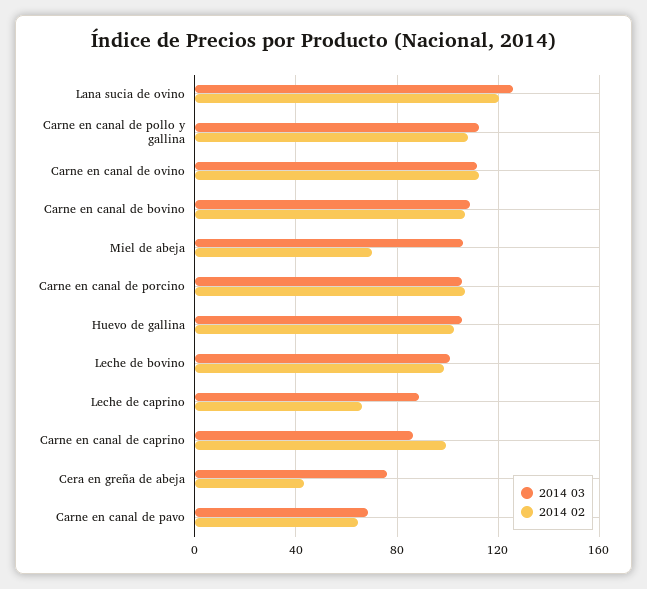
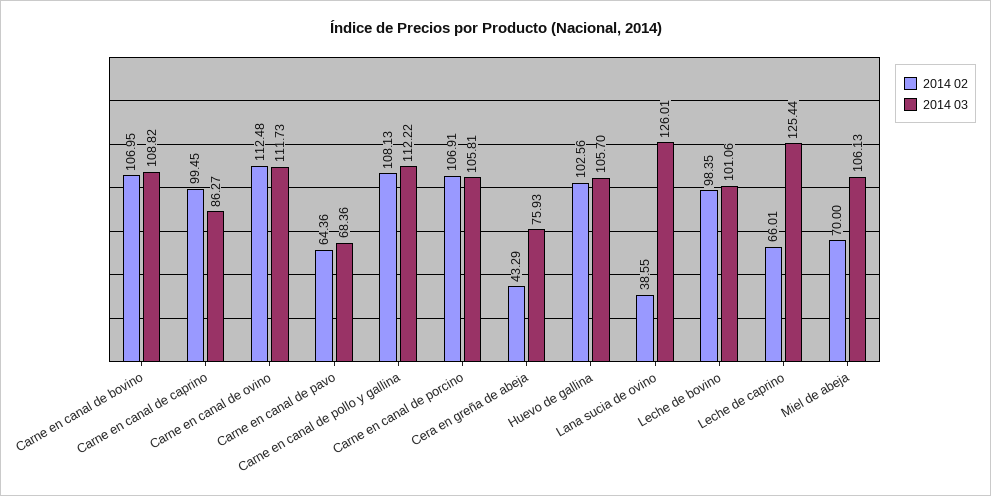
  {
    "2014 03": {
      "Lana sucia de ovino": 126.01,
      "Carne en canal de pollo y gallina": 112.22,
      "Carne en canal de ovino": 111.73,
      "Carne en canal de bovino": 108.82,
      "Miel de abeja": 106.13,
      "Carne en canal de porcino": 105.81,
      "Huevo de gallina": 105.7,
      "Leche de bovino": 101.06,
-     "Leche de caprino": 90,
+     "Leche de caprino": 125.44,
      "Carne en canal de caprino": 86.27,
      "Cera en greña de abeja": 75.93,
      "Carne en canal de pavo": 68.36
    },
    "2014 02": {
-     "Lana sucia de ovino": 120,
+     "Lana sucia de ovino": 38.55,
      "Carne en canal de pollo y gallina": 108.13,
      "Carne en canal de ovino": 112.48,
      "Carne en canal de bovino": 106.95,
      "Miel de abeja": 70,
      "Carne en canal de porcino": 106.91,
      "Huevo de gallina": 102.56,
      "Leche de bovino": 98.35,
      "Leche de caprino": 66.01,
      "Carne en canal de caprino": 99.45,
      "Cera en greña de abeja": 43.29,
      "Carne en canal de pavo": 64.36
    }
  }

